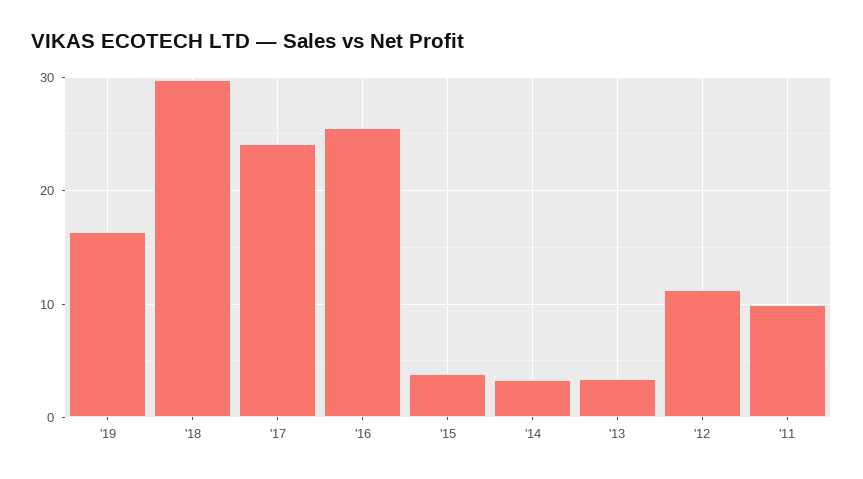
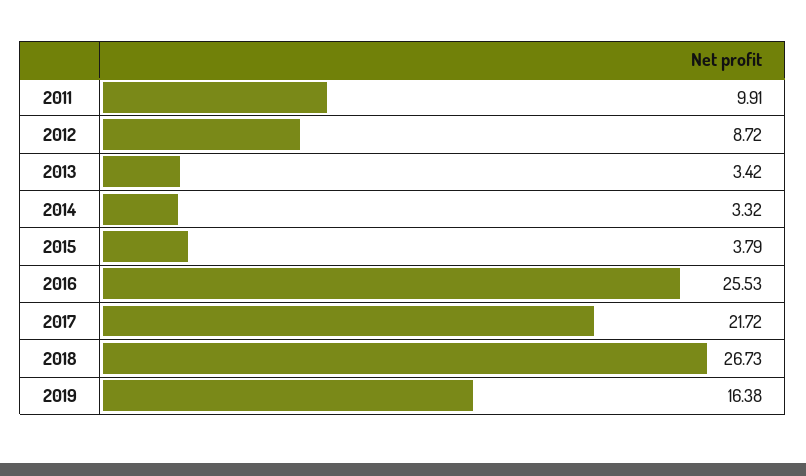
  {
    "'19": 16.38,
-   "'18": 30,
+   "'18": 26.73,
-   "'17": 24,
+   "'17": 21.72,
    "'16": 25.53,
    "'15": 3.79,
    "'14": 3.32,
    "'13": 3.42,
-   "'12": 11,
+   "'12": 8.72,
    "'11": 9.91
  }

